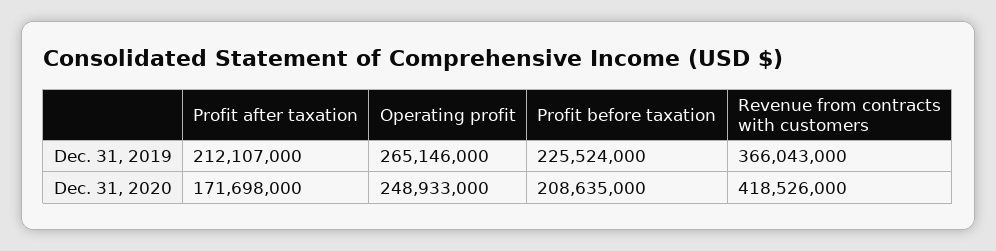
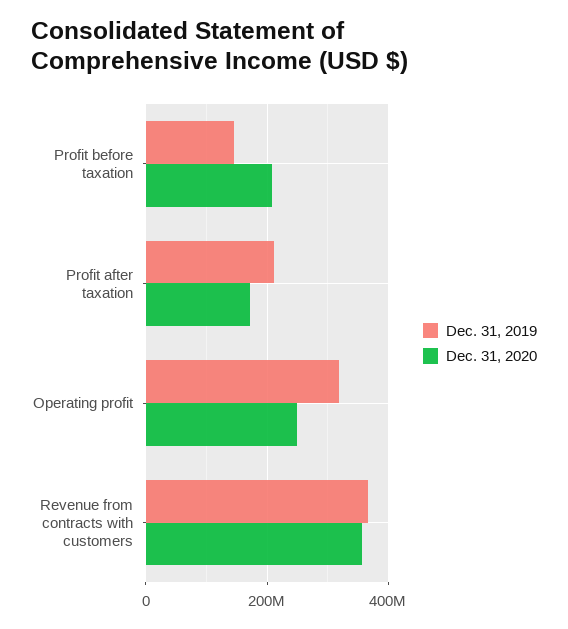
  {
    "Dec. 31, 2019": {
      "Profit after taxation": 212107000,
-     "Operating profit": 265146000,
+     "Operating profit": 320000000,
-     "Profit before taxation": 225524000,
+     "Profit before taxation": 140000000,
      "Revenue from contracts with customers": 366043000
    },
    "Dec. 31, 2020": {
      "Profit after taxation": 171698000,
      "Operating profit": 248933000,
      "Profit before taxation": 208635000,
-     "Revenue from contracts with customers": 418526000
+     "Revenue from contracts with customers": 360000000
    }
  }

